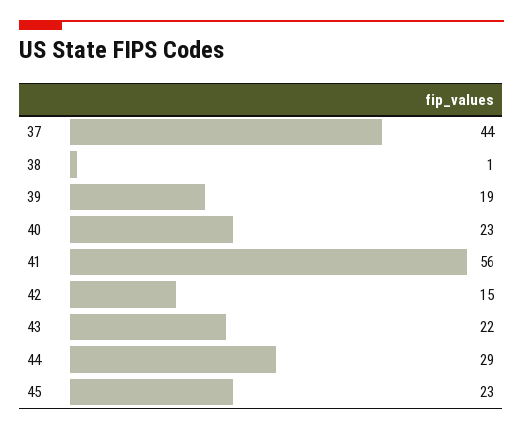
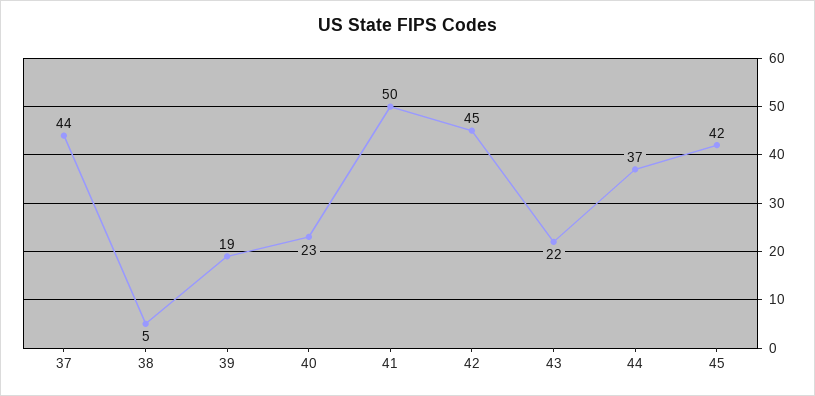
  {
    "37": 44,
-   "38": 1,
+   "38": 5,
    "39": 19,
    "40": 23,
-   "41": 56,
+   "41": 50,
-   "42": 15,
+   "42": 45,
    "43": 22,
-   "44": 29,
+   "44": 37,
-   "45": 23
+   "45": 42
  }

